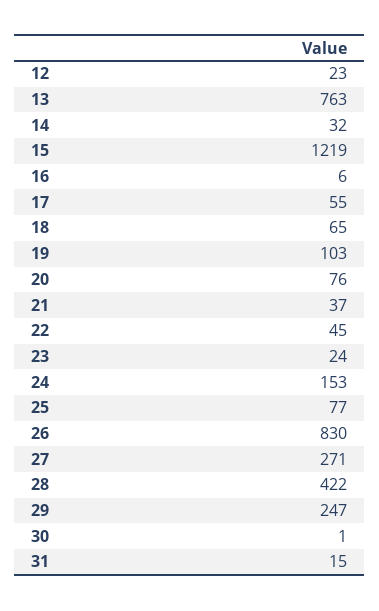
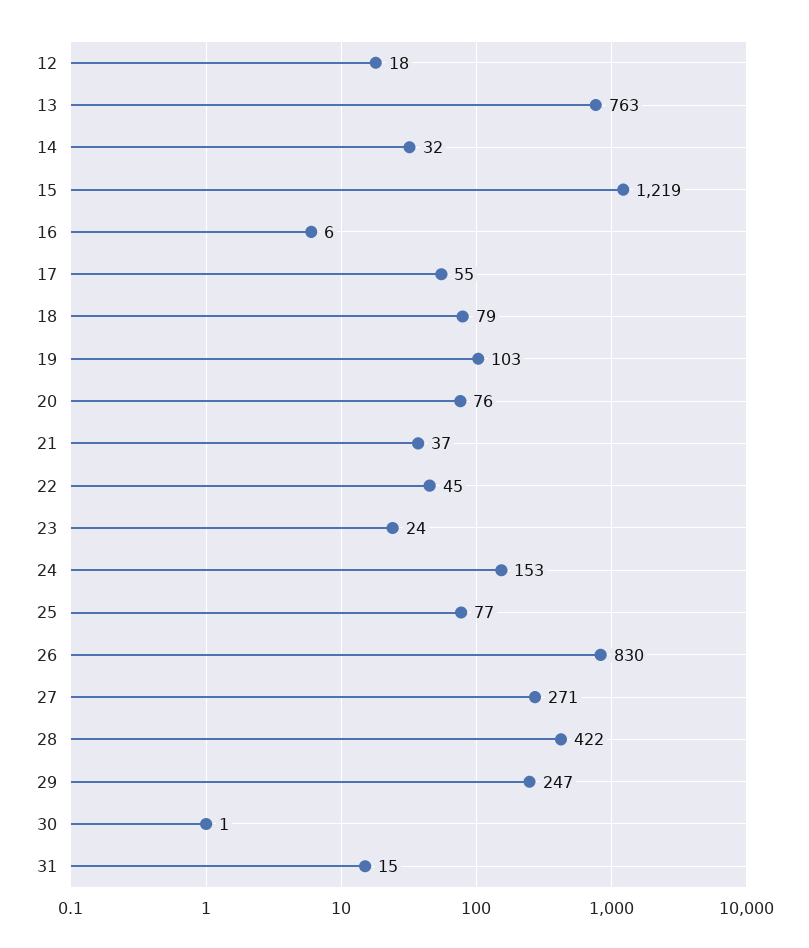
  {
-   "12": 23,
+   "12": 18,
    "13": 763,
    "14": 32,
    "15": 1219,
    "16": 6,
    "17": 55,
-   "18": 65,
+   "18": 79,
    "19": 103,
    "20": 76,
    "21": 37,
    "22": 45,
    "23": 24,
    "24": 153,
    "25": 77,
    "26": 830,
    "27": 271,
    "28": 422,
    "29": 247,
    "30": 1,
    "31": 15
  }

